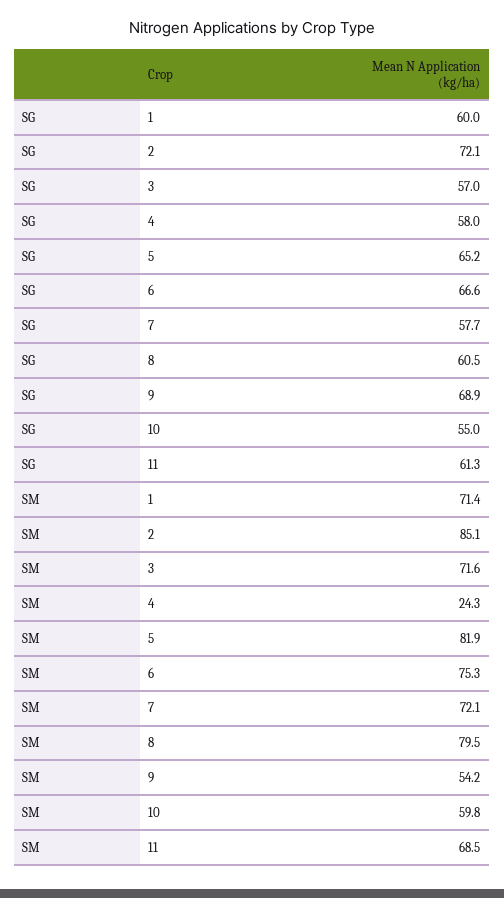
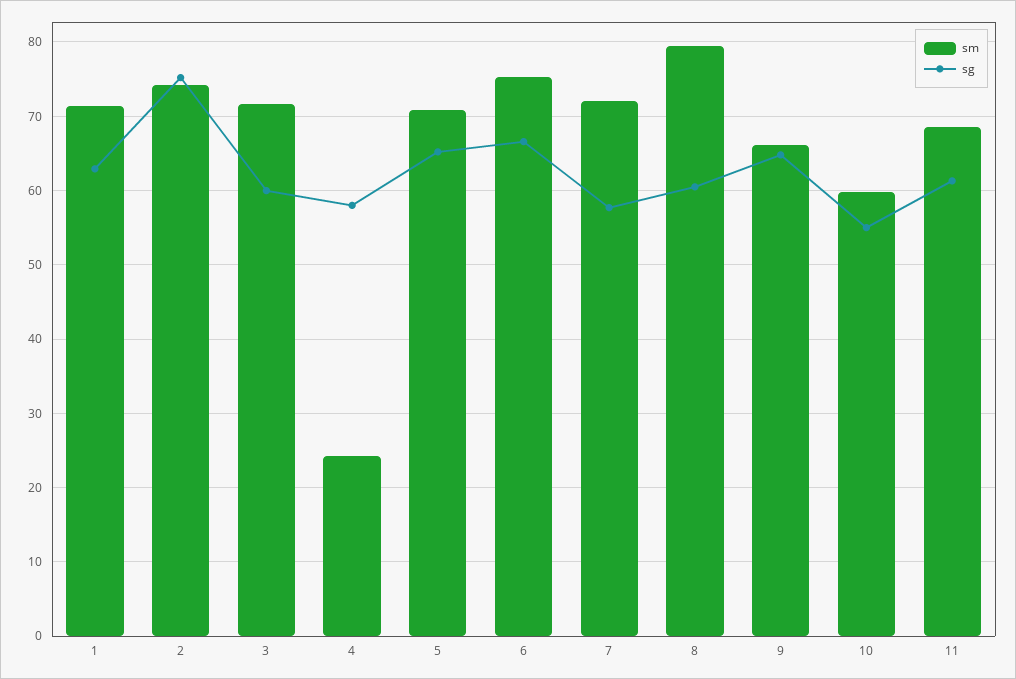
  {
    "SG": {
-     "1": 60,
+     "1": 63,
-     "2": 72.1,
+     "2": 75,
-     "3": 57,
+     "3": 60,
      "4": 58,
      "5": 65.2,
      "6": 66.6,
      "7": 57.7,
      "8": 60.5,
-     "9": 68.9,
+     "9": 65,
      "10": 55,
      "11": 61.3
    },
    "SM": {
      "1": 71.4,
-     "2": 85.1,
+     "2": 74,
      "3": 71.6,
      "4": 24.3,
-     "5": 81.9,
+     "5": 71,
      "6": 75.3,
      "7": 72.1,
      "8": 79.5,
-     "9": 54.2,
+     "9": 66,
      "10": 59.8,
      "11": 68.5
    }
  }

